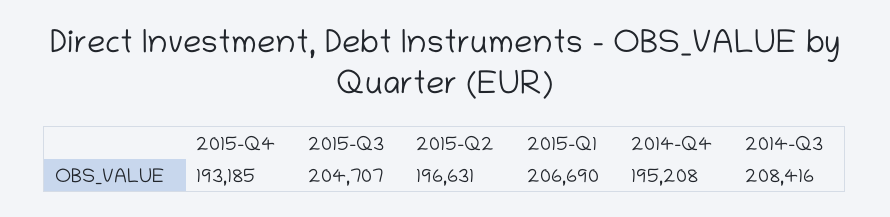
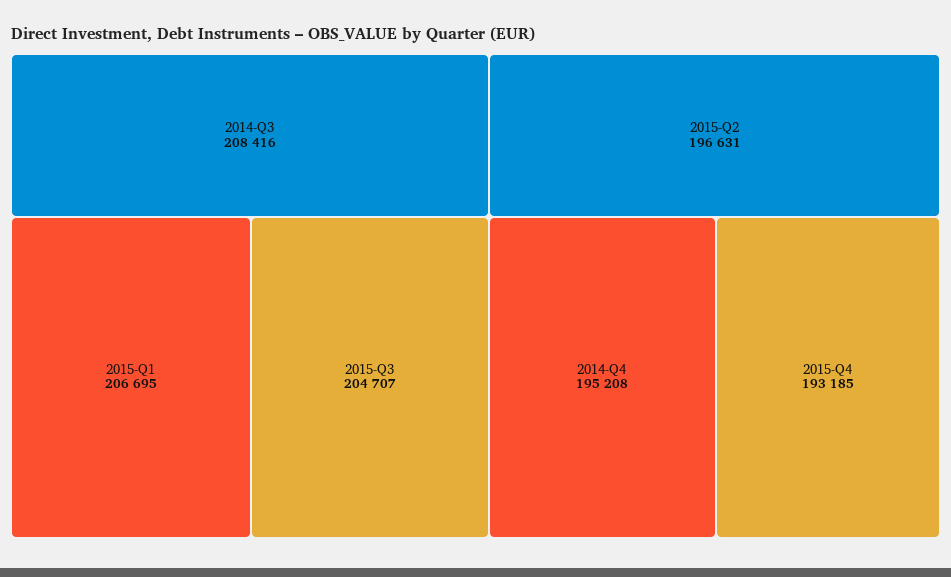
  {
    "2015-Q4": 193185,
    "2015-Q3": 204707,
    "2015-Q2": 196631,
-   "2015-Q1": 206690,
+   "2015-Q1": 206695,
    "2014-Q4": 195208,
    "2014-Q3": 208416
  }

